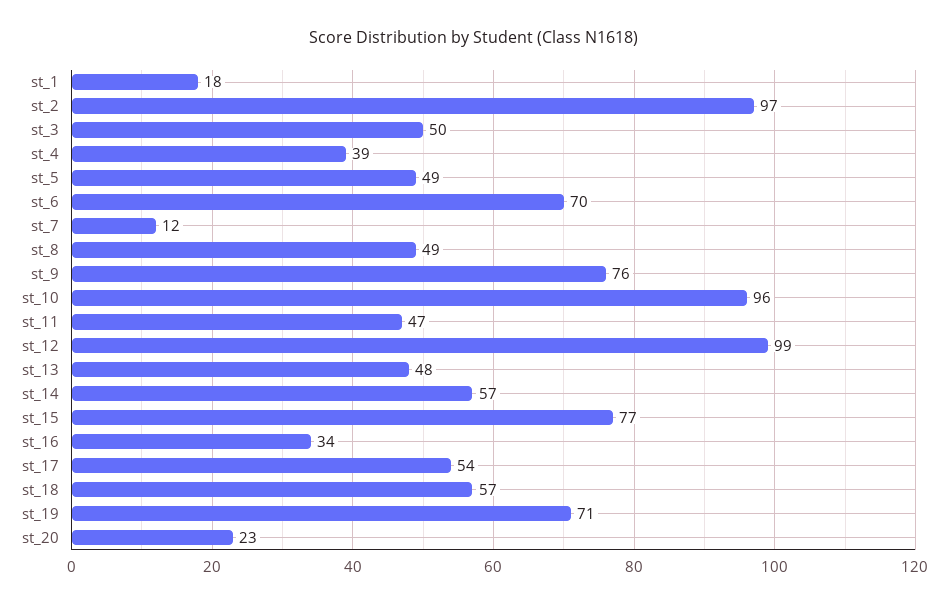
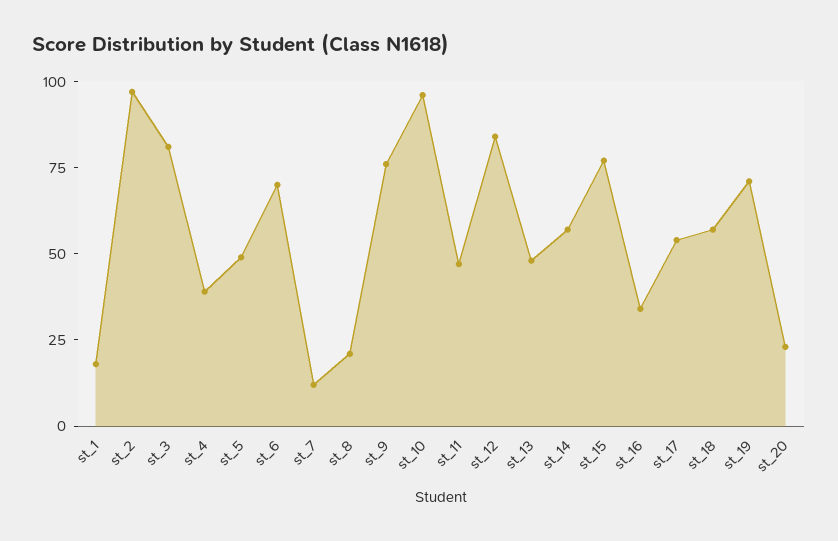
  {
    "st_1": 18,
    "st_2": 97,
-   "st_3": 50,
+   "st_3": 80,
    "st_4": 39,
    "st_5": 49,
    "st_6": 70,
    "st_7": 12,
-   "st_8": 49,
+   "st_8": 20,
    "st_9": 76,
    "st_10": 96,
    "st_11": 47,
-   "st_12": 99,
+   "st_12": 85,
    "st_13": 48,
    "st_14": 57,
    "st_15": 77,
    "st_16": 34,
    "st_17": 54,
    "st_18": 57,
    "st_19": 71,
    "st_20": 23
  }

